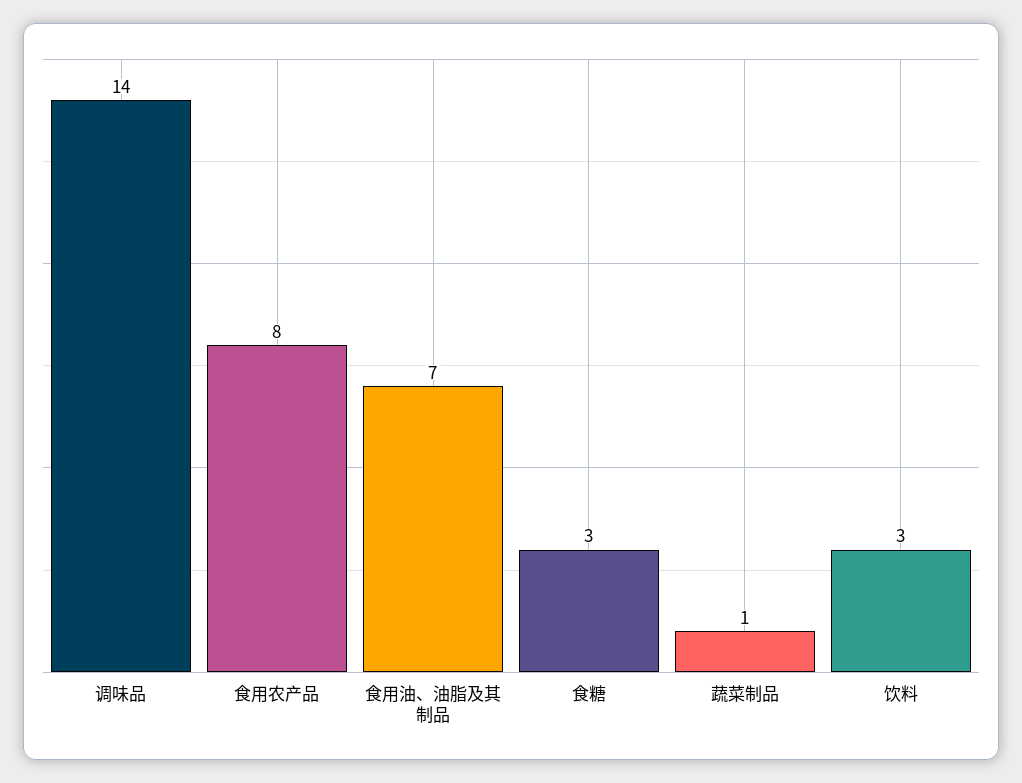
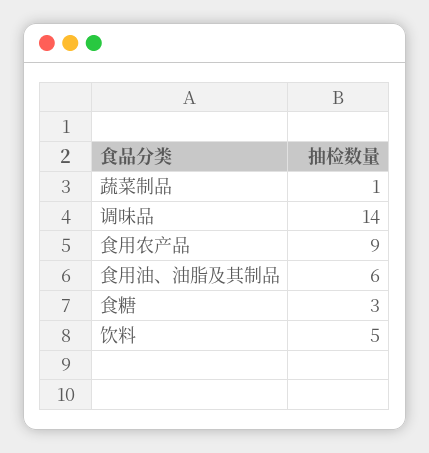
  {
    "调味品": 14,
-   "食用农产品": 8,
+   "食用农产品": 9,
-   "食用油、油脂及其制品": 7,
+   "食用油、油脂及其制品": 6,
    "食糖": 3,
    "蔬菜制品": 1,
-   "饮料": 3
+   "饮料": 5
  }

